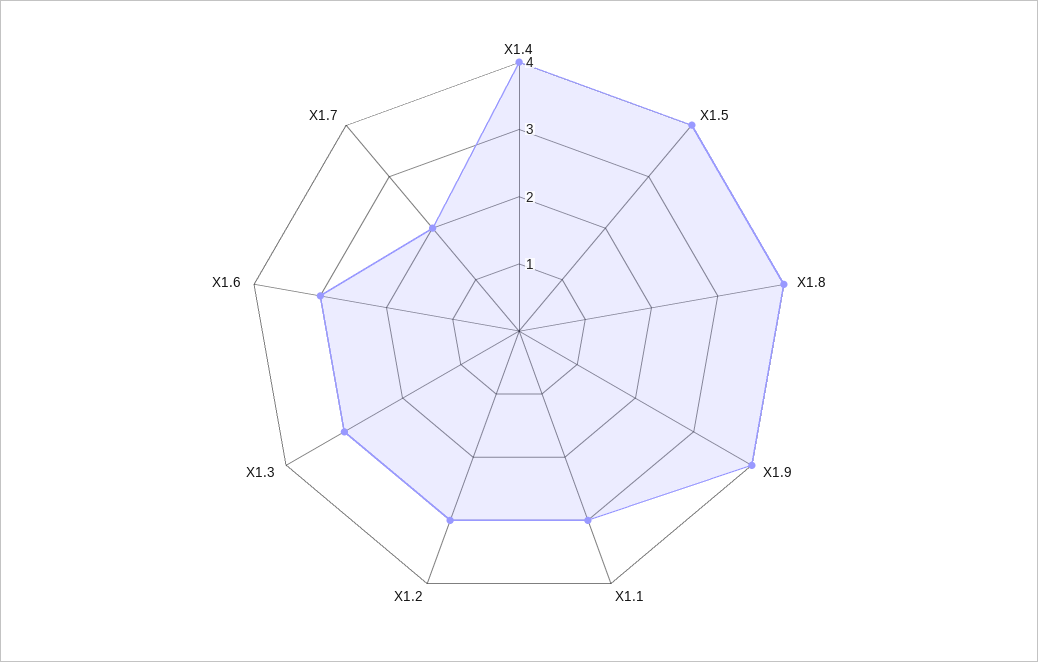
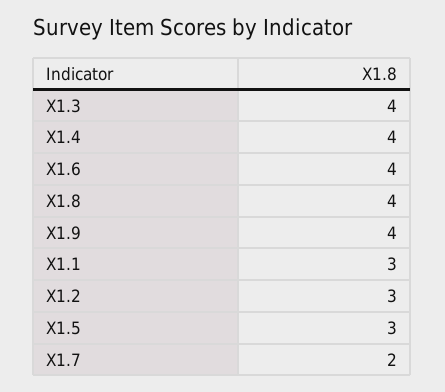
  {
    "X1.4": 4,
-   "X1.5": 4,
+   "X1.5": 3,
    "X1.8": 4,
    "X1.9": 4,
    "X1.1": 3,
    "X1.2": 3,
-   "X1.3": 3,
+   "X1.3": 4,
-   "X1.6": 3,
+   "X1.6": 4,
    "X1.7": 2
  }

